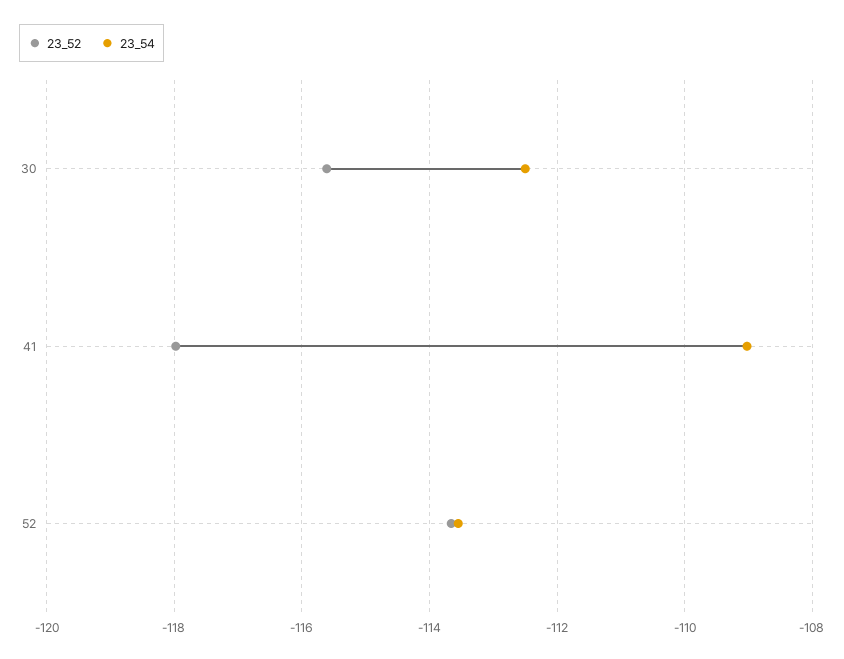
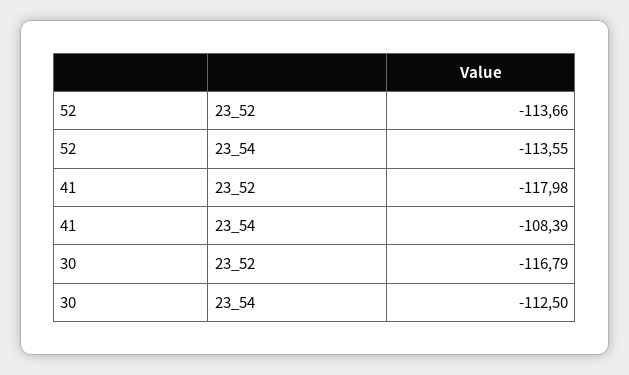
  {
    "23_52": {
-     "30": -115.6,
+     "30": -116.79,
      "41": -117.98,
      "52": -113.66
    },
    "23_54": {
      "30": -112.5,
-     "41": -109,
+     "41": -108.39,
      "52": -113.55
    }
  }

